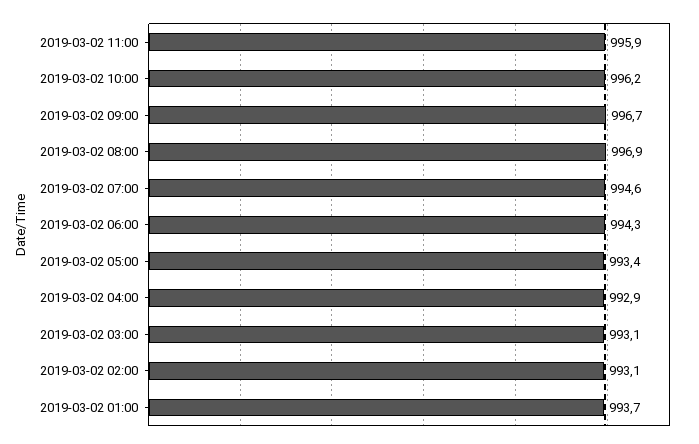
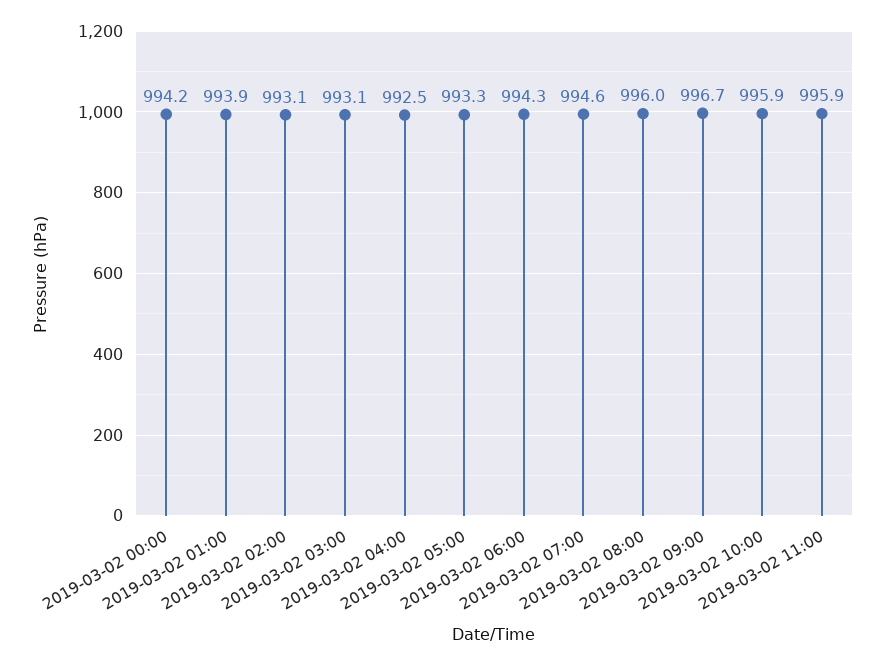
  {
    "2019-03-02 11:00": 995.9,
-   "2019-03-02 10:00": 996.2,
+   "2019-03-02 10:00": 995.9,
    "2019-03-02 09:00": 996.7,
-   "2019-03-02 08:00": 996.9,
+   "2019-03-02 08:00": 996,
    "2019-03-02 07:00": 994.6,
    "2019-03-02 06:00": 994.3,
-   "2019-03-02 05:00": 993.4,
+   "2019-03-02 05:00": 993.3,
-   "2019-03-02 04:00": 992.9,
+   "2019-03-02 04:00": 992.5,
    "2019-03-02 03:00": 993.1,
    "2019-03-02 02:00": 993.1,
-   "2019-03-02 01:00": 993.7
+   "2019-03-02 01:00": 993.9,
+   "2019-03-02 00:00": 994.2
  }

